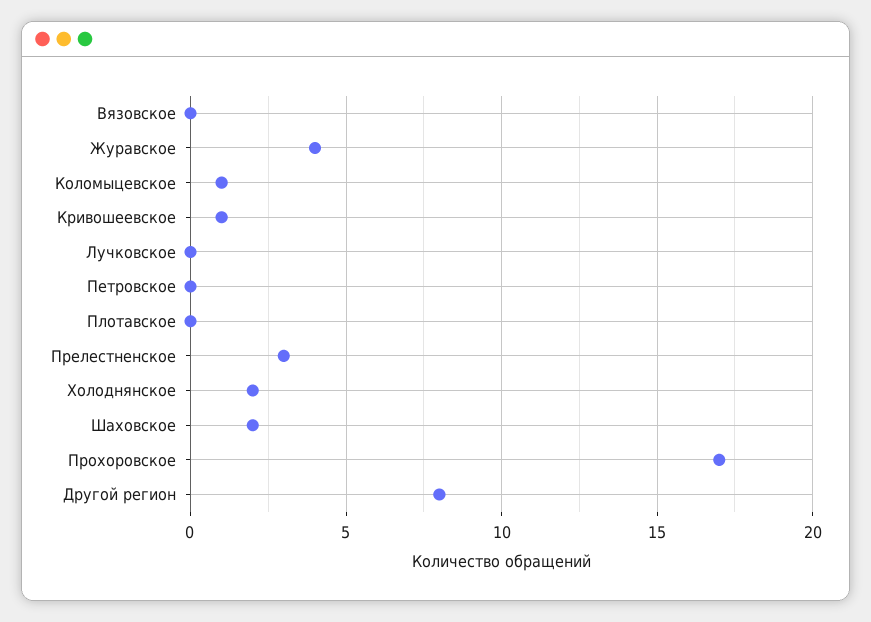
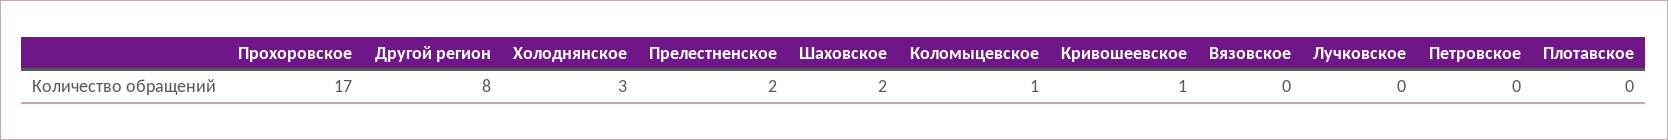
  {
    "Вязовское": 0,
-   "Журавское": 4,
    "Коломыцевское": 1,
    "Кривошеевское": 1,
    "Лучковское": 0,
    "Петровское": 0,
    "Плотавское": 0,
-   "Прелестненское": 3,
+   "Прелестненское": 2,
-   "Холоднянское": 2,
+   "Холоднянское": 3,
    "Шаховское": 2,
    "Прохоровское": 17,
    "Другой регион": 8
  }

